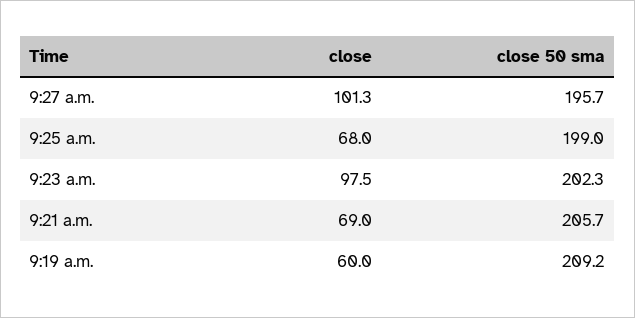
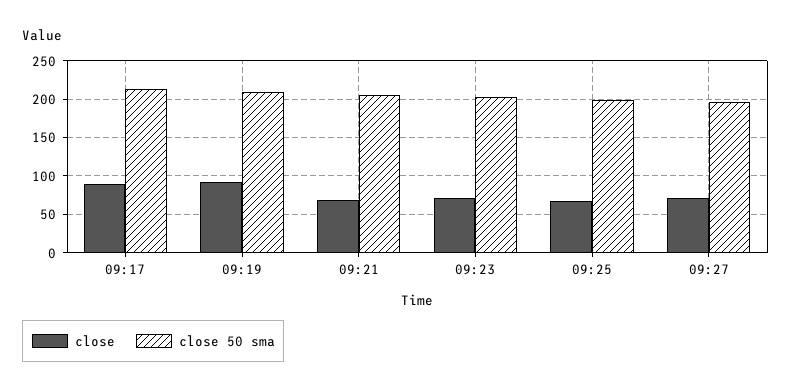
  {
    "close": {
-     "9:27 a.m.": 101.3,
+     "9:27 a.m.": 70,
      "9:25 a.m.": 68,
-     "9:23 a.m.": 97.5,
+     "9:23 a.m.": 70,
      "9:21 a.m.": 69,
-     "9:19 a.m.": 60
+     "9:19 a.m.": 90,
+     "09:17": 90
    },
    "close 50 sma": {
      "9:27 a.m.": 195.7,
      "9:25 a.m.": 199,
      "9:23 a.m.": 202.3,
      "9:21 a.m.": 205.7,
-     "9:19 a.m.": 209.2
+     "9:19 a.m.": 209.2,
+     "09:17": 210
    }
  }

